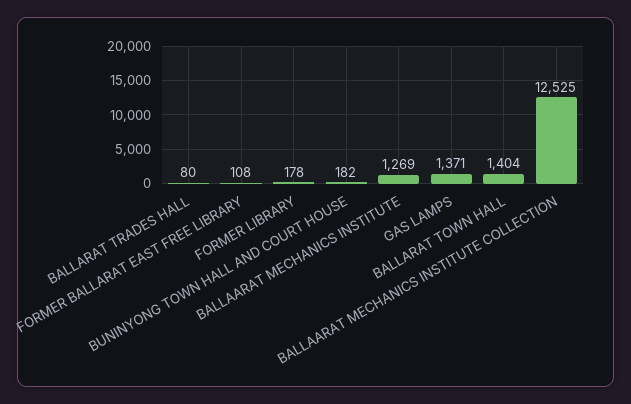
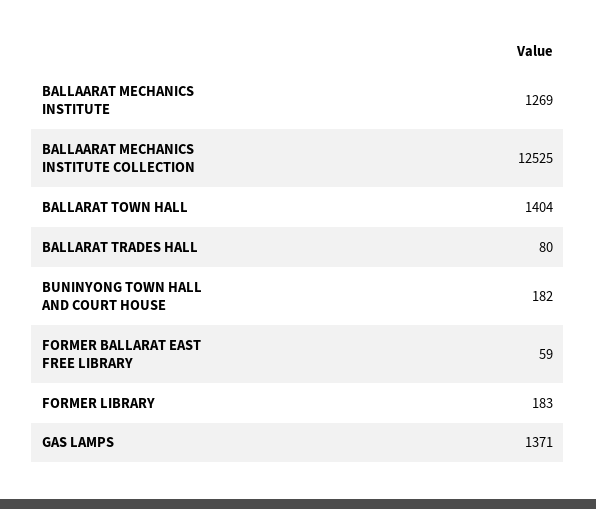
  {
    "BALLARAT TRADES HALL": 80,
-   "FORMER BALLARAT EAST FREE LIBRARY": 108,
+   "FORMER BALLARAT EAST FREE LIBRARY": 59,
-   "FORMER LIBRARY": 178,
+   "FORMER LIBRARY": 183,
    "BUNINYONG TOWN HALL AND COURT HOUSE": 182,
    "BALLAARAT MECHANICS INSTITUTE": 1269,
    "GAS LAMPS": 1371,
    "BALLARAT TOWN HALL": 1404,
    "BALLAARAT MECHANICS INSTITUTE COLLECTION": 12525
  }

